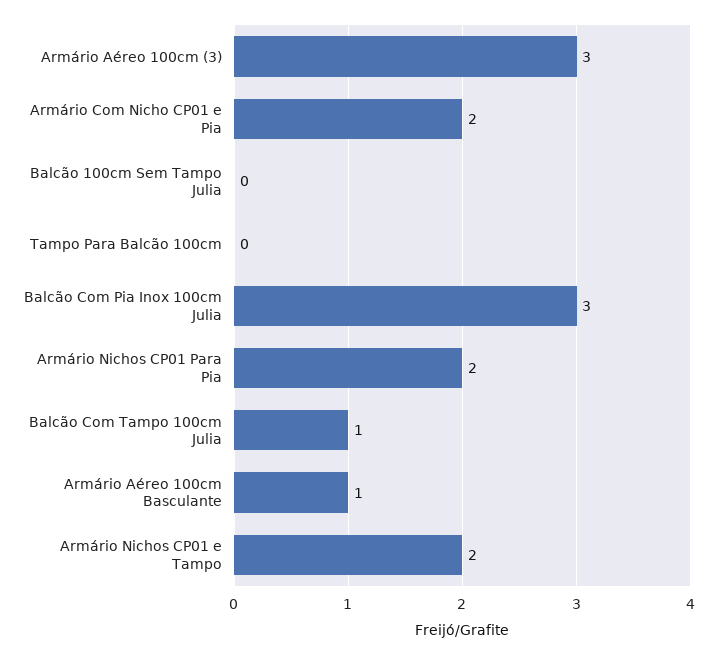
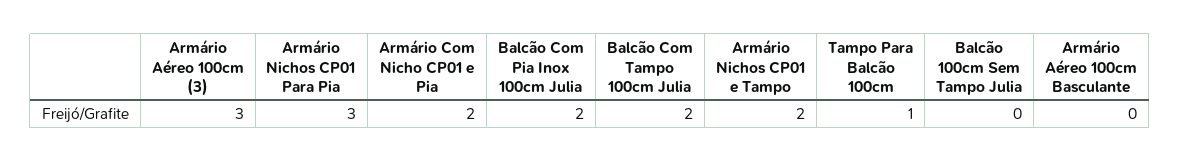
  {
    "Armário Aéreo 100cm (3)": 3,
    "Armário Com Nicho CP01 e Pia": 2,
    "Balcão 100cm Sem Tampo Julia": 0,
-   "Tampo Para Balcão 100cm": 0,
+   "Tampo Para Balcão 100cm": 1,
-   "Balcão Com Pia Inox 100cm Julia": 3,
+   "Balcão Com Pia Inox 100cm Julia": 2,
-   "Armário Nichos CP01 Para Pia": 2,
+   "Armário Nichos CP01 Para Pia": 3,
-   "Balcão Com Tampo 100cm Julia": 1,
+   "Balcão Com Tampo 100cm Julia": 2,
-   "Armário Aéreo 100cm Basculante": 1,
+   "Armário Aéreo 100cm Basculante": 0,
    "Armário Nichos CP01 e Tampo": 2
  }

